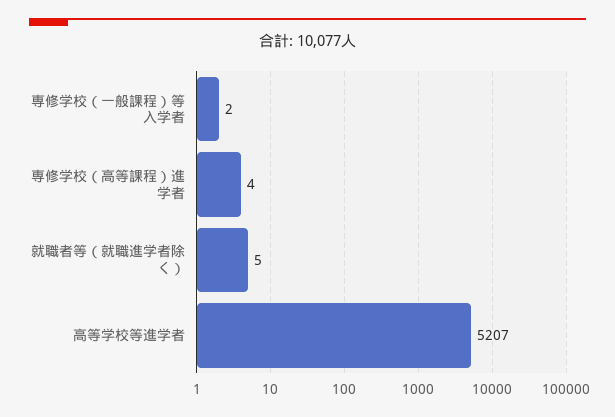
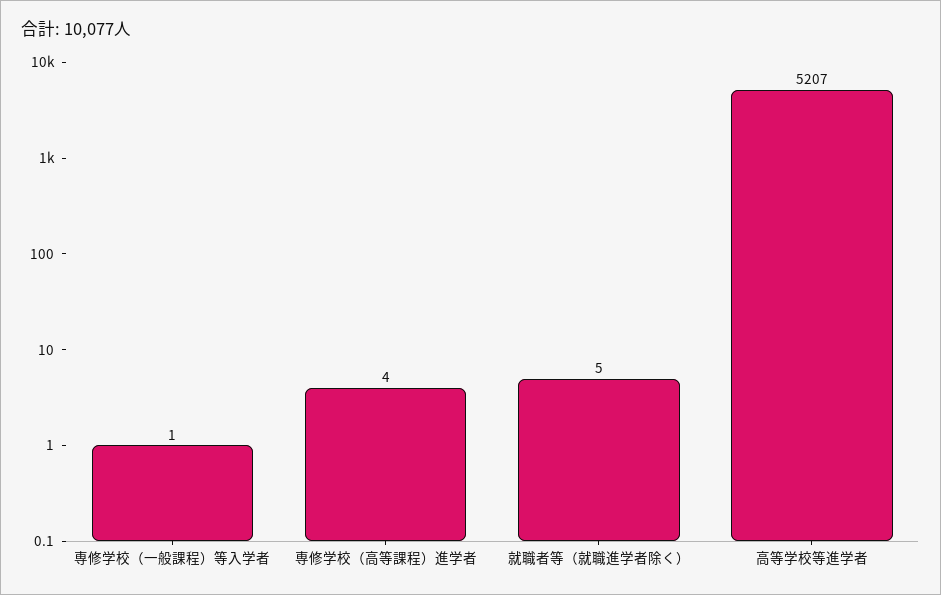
  {
-   "専修学校（一般課程）等入学者": 2,
+   "専修学校（一般課程）等入学者": 1,
    "専修学校（高等課程）進学者": 4,
    "就職者等（就職進学者除く）": 5,
    "高等学校等進学者": 5207
  }

